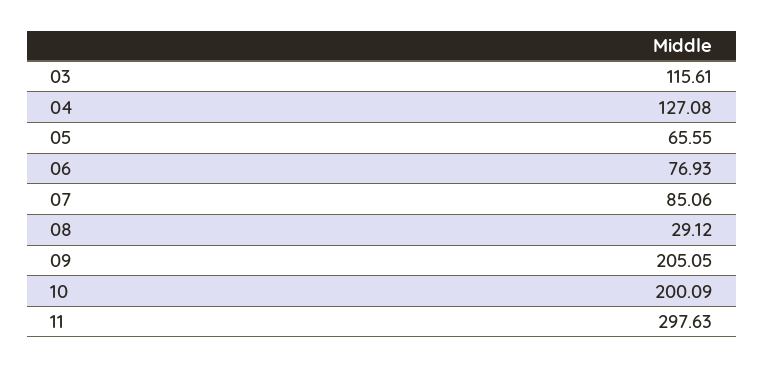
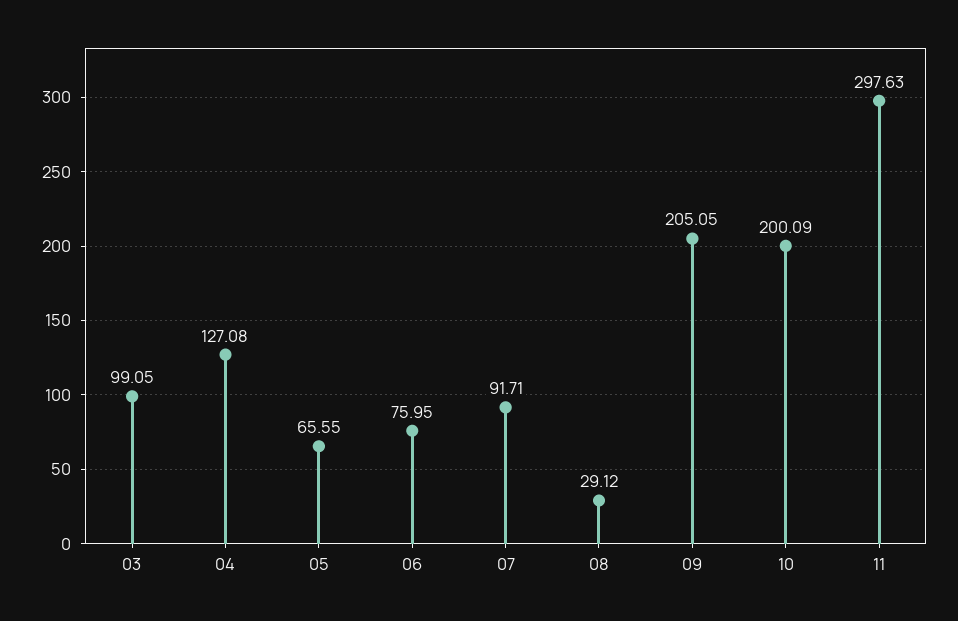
  {
-   "03": 115.61,
+   "03": 99.05,
    "04": 127.08,
    "05": 65.55,
-   "06": 76.93,
+   "06": 75.95,
-   "07": 85.06,
+   "07": 91.71,
    "08": 29.12,
    "09": 205.05,
    "10": 200.09,
    "11": 297.63
  }

